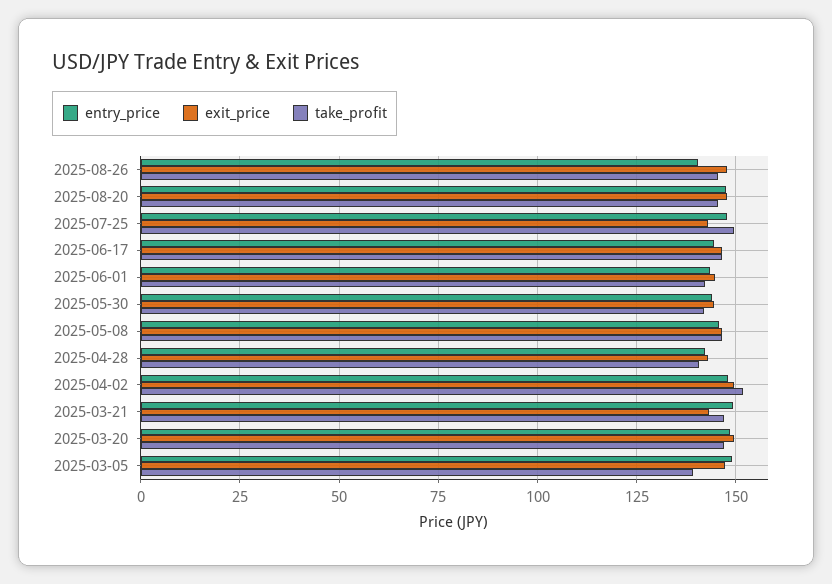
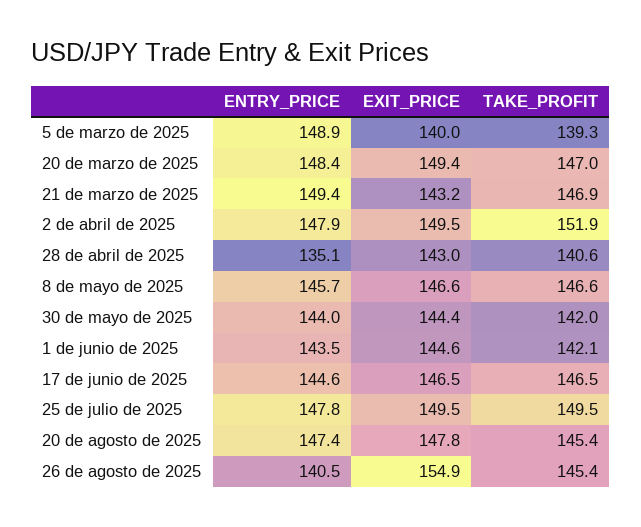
  {
    "entry_price": {
      "2025-08-26": 140.5,
      "2025-08-20": 147.4,
      "2025-07-25": 147.8,
      "2025-06-17": 144.6,
      "2025-06-01": 143.5,
      "2025-05-30": 144,
      "2025-05-08": 145.7,
-     "2025-04-28": 142.5,
+     "2025-04-28": 135.1,
      "2025-04-02": 147.9,
      "2025-03-21": 149.4,
      "2025-03-20": 148.4,
      "2025-03-05": 148.9
    },
    "exit_price": {
-     "2025-08-26": 147.5,
+     "2025-08-26": 154.9,
      "2025-08-20": 147.8,
-     "2025-07-25": 142.5,
+     "2025-07-25": 149.5,
      "2025-06-17": 146.5,
      "2025-06-01": 144.6,
      "2025-05-30": 144.4,
      "2025-05-08": 146.6,
      "2025-04-28": 143,
      "2025-04-02": 149.5,
      "2025-03-21": 143.2,
      "2025-03-20": 149.4,
-     "2025-03-05": 147.5
+     "2025-03-05": 140
    },
    "take_profit": {
      "2025-08-26": 145.4,
      "2025-08-20": 145.4,
      "2025-07-25": 149.5,
      "2025-06-17": 146.5,
      "2025-06-01": 142.1,
      "2025-05-30": 142,
      "2025-05-08": 146.6,
      "2025-04-28": 140.6,
      "2025-04-02": 151.9,
      "2025-03-21": 146.9,
      "2025-03-20": 147,
      "2025-03-05": 139.3
    }
  }

